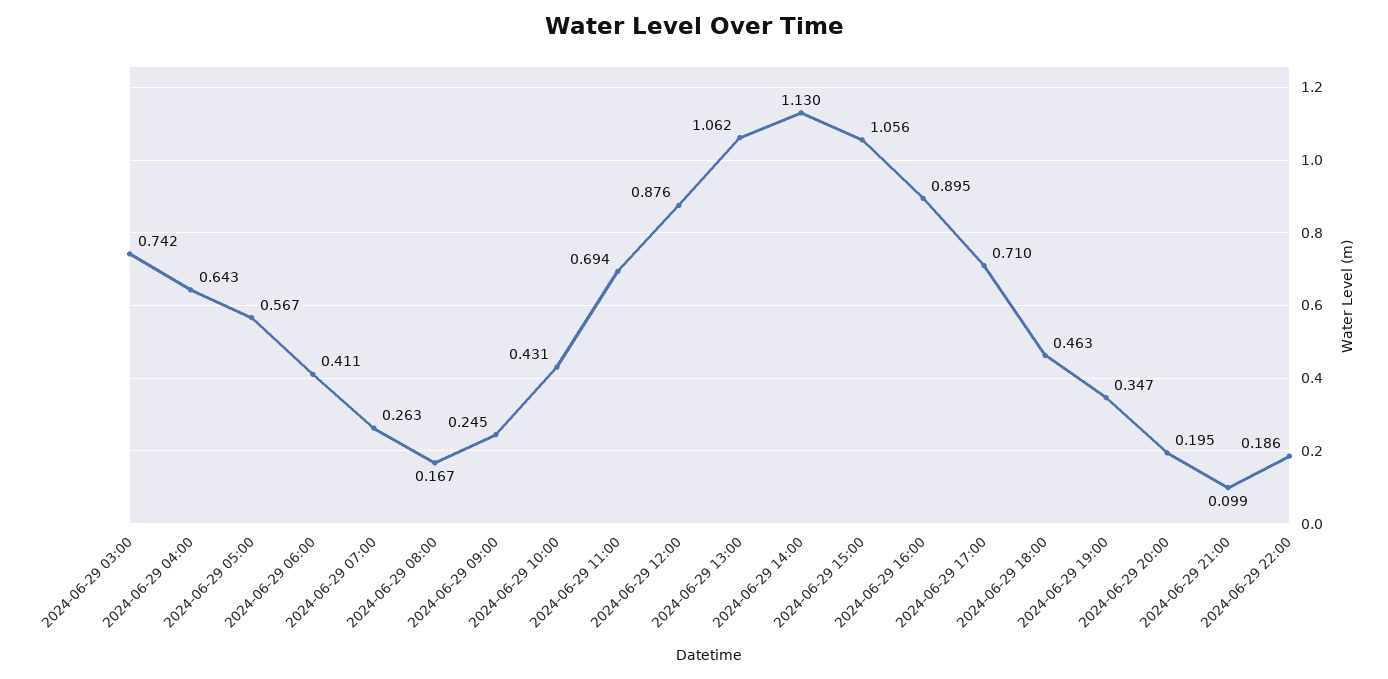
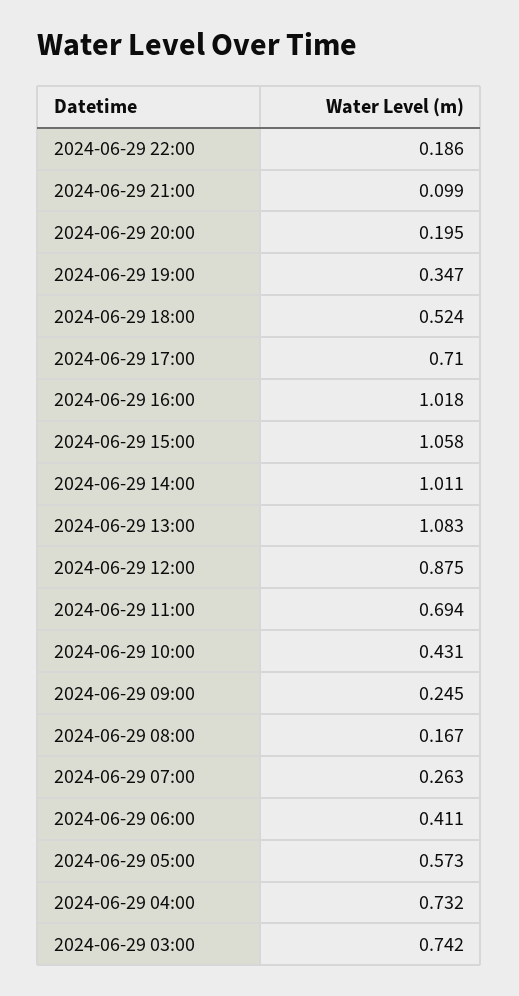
  {
    "2024-06-29 03:00": 0.742,
-   "2024-06-29 04:00": 0.643,
+   "2024-06-29 04:00": 0.732,
-   "2024-06-29 05:00": 0.567,
+   "2024-06-29 05:00": 0.573,
    "2024-06-29 06:00": 0.411,
    "2024-06-29 07:00": 0.263,
    "2024-06-29 08:00": 0.167,
    "2024-06-29 09:00": 0.245,
    "2024-06-29 10:00": 0.431,
    "2024-06-29 11:00": 0.694,
-   "2024-06-29 12:00": 0.876,
+   "2024-06-29 12:00": 0.875,
-   "2024-06-29 13:00": 1.062,
+   "2024-06-29 13:00": 1.083,
-   "2024-06-29 14:00": 1.13,
+   "2024-06-29 14:00": 1.011,
-   "2024-06-29 15:00": 1.056,
+   "2024-06-29 15:00": 1.058,
-   "2024-06-29 16:00": 0.895,
+   "2024-06-29 16:00": 1.018,
    "2024-06-29 17:00": 0.71,
-   "2024-06-29 18:00": 0.463,
+   "2024-06-29 18:00": 0.524,
    "2024-06-29 19:00": 0.347,
    "2024-06-29 20:00": 0.195,
    "2024-06-29 21:00": 0.099,
    "2024-06-29 22:00": 0.186
  }

